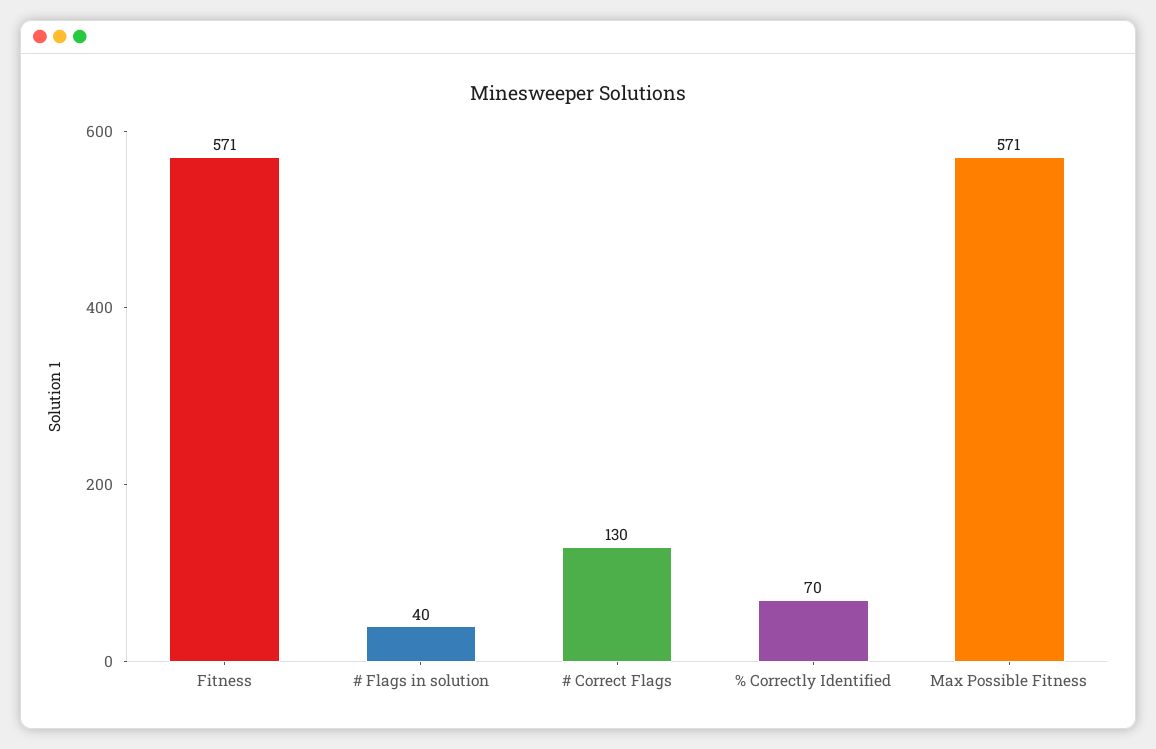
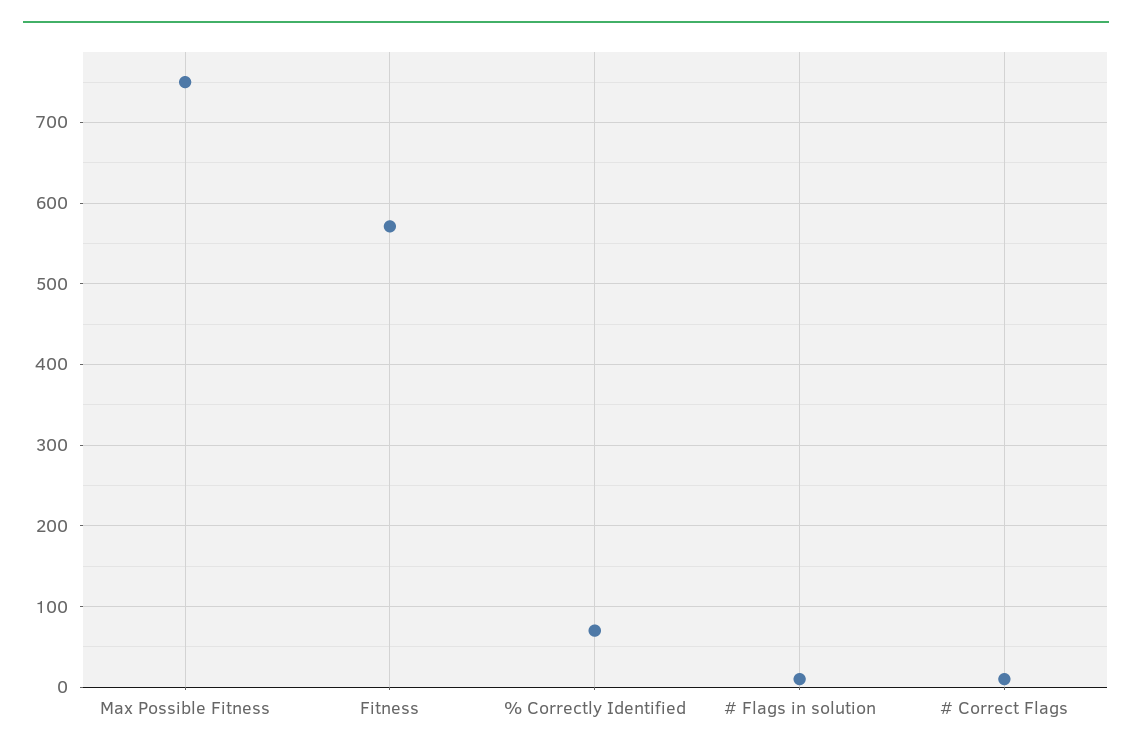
  {
    "Fitness": 571,
-   "# Flags in solution": 40,
+   "# Flags in solution": 10,
-   "# Correct Flags": 130,
+   "# Correct Flags": 10,
    "% Correctly Identified": 70,
-   "Max Possible Fitness": 571
+   "Max Possible Fitness": 750
  }

